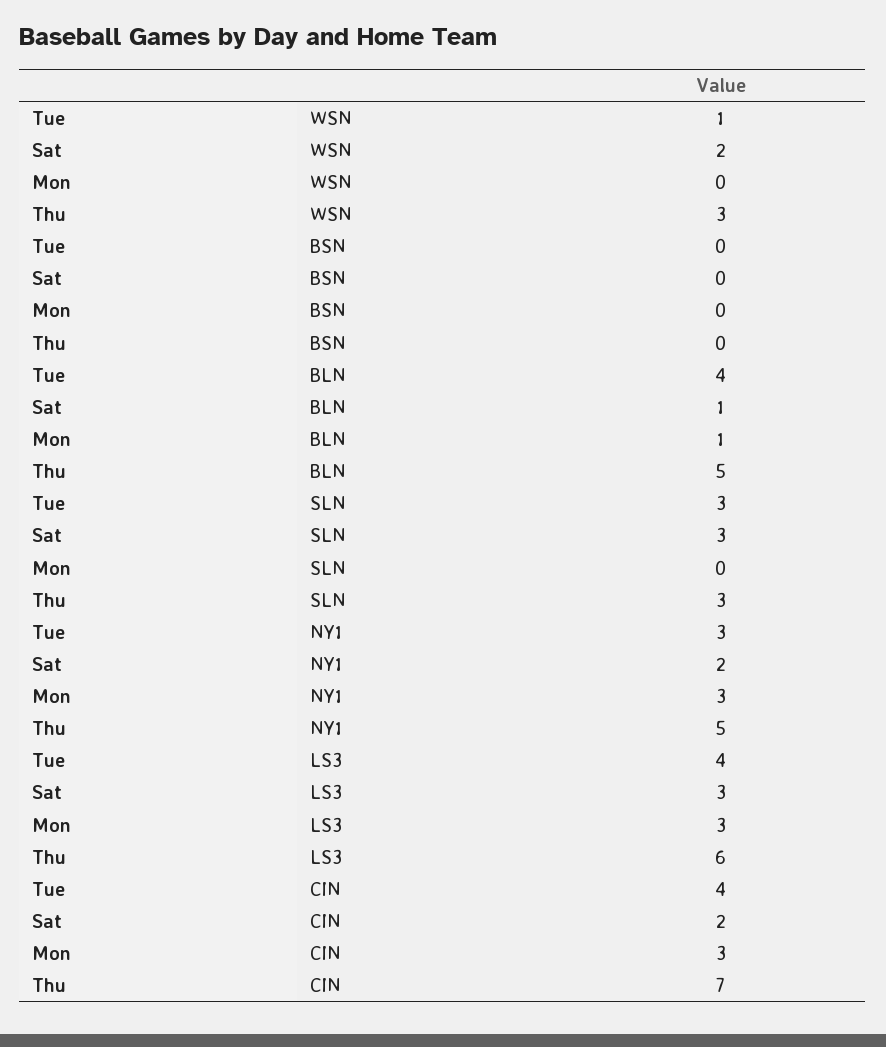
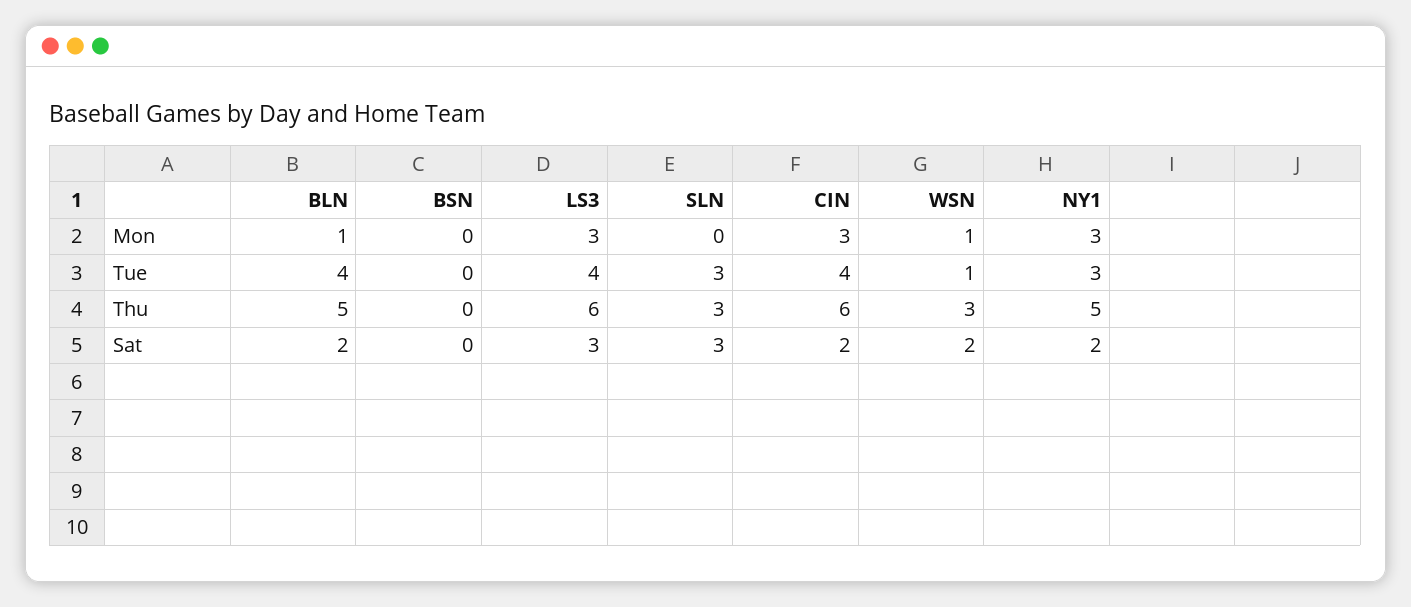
  {
    "Tue": {
      "WSN": 1,
      "BSN": 0,
      "BLN": 4,
      "SLN": 3,
      "NY1": 3,
      "LS3": 4,
      "CIN": 4
    },
    "Sat": {
      "WSN": 2,
      "BSN": 0,
-     "BLN": 1,
+     "BLN": 2,
      "SLN": 3,
      "NY1": 2,
      "LS3": 3,
      "CIN": 2
    },
    "Mon": {
-     "WSN": 0,
+     "WSN": 1,
      "BSN": 0,
      "BLN": 1,
      "SLN": 0,
      "NY1": 3,
      "LS3": 3,
      "CIN": 3
    },
    "Thu": {
      "WSN": 3,
      "BSN": 0,
      "BLN": 5,
      "SLN": 3,
      "NY1": 5,
      "LS3": 6,
-     "CIN": 7
+     "CIN": 6
    }
  }

